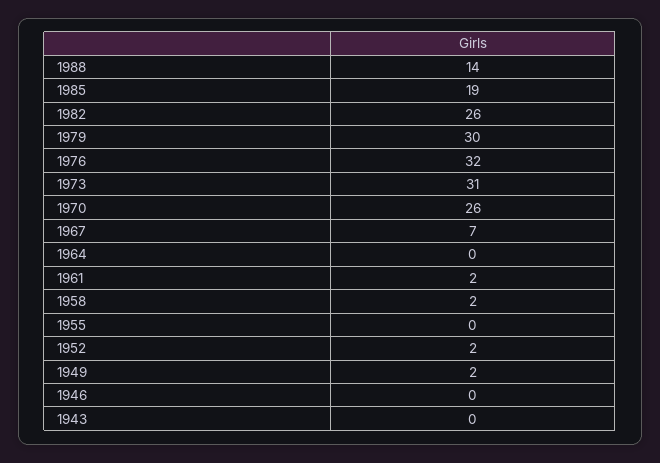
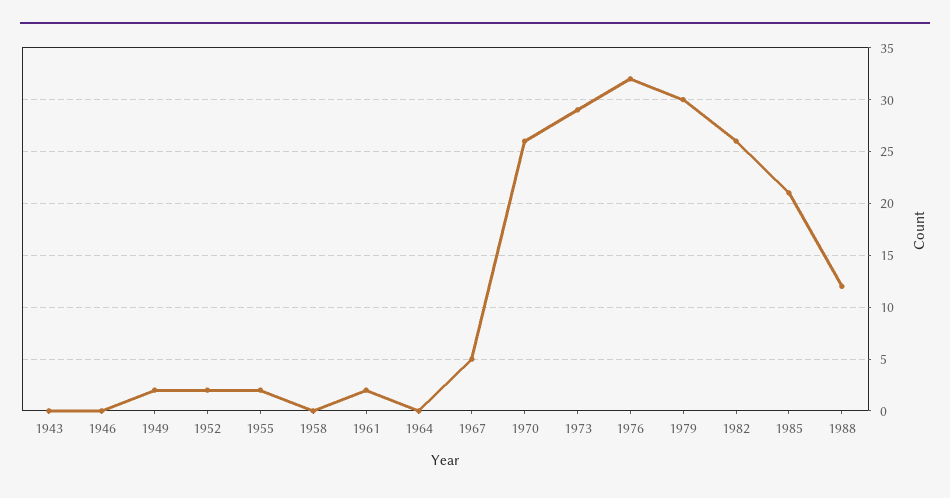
  {
-   "1988": 14,
+   "1988": 12,
-   "1985": 19,
+   "1985": 21,
    "1982": 26,
    "1979": 30,
    "1976": 32,
-   "1973": 31,
+   "1973": 29,
    "1970": 26,
-   "1967": 7,
+   "1967": 5,
    "1964": 0,
    "1961": 2,
-   "1958": 2,
+   "1958": 0,
-   "1955": 0,
+   "1955": 2,
    "1952": 2,
    "1949": 2,
    "1946": 0,
    "1943": 0
  }

